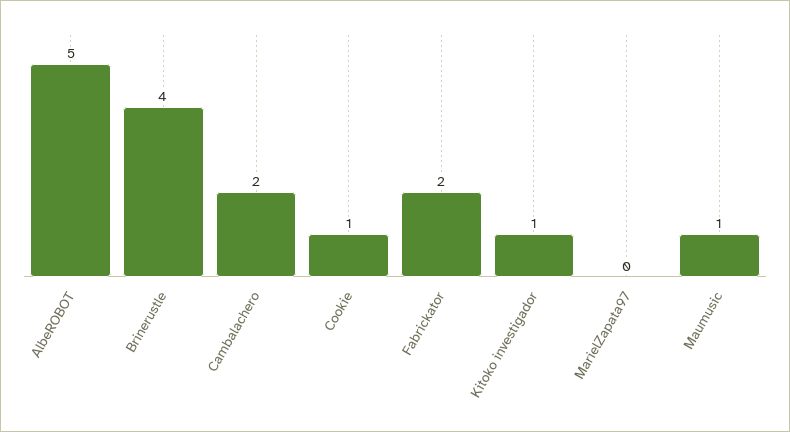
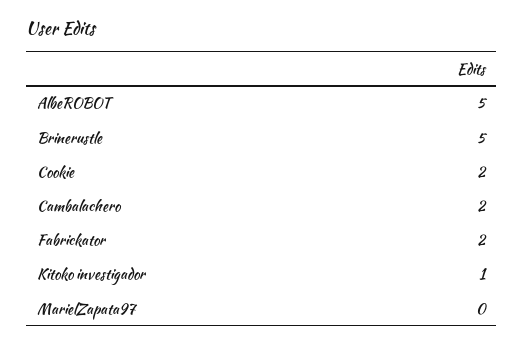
  {
    "AlbeROBOT": 5,
-   "Brinerustle": 4,
+   "Brinerustle": 5,
    "Cambalachero": 2,
-   "Cookie": 1,
+   "Cookie": 2,
    "Fabrickator": 2,
    "Kitoko investigador": 1,
-   "MarielZapata97": 0,
+   "MarielZapata97": 0
-   "Maumusic": 1
  }

